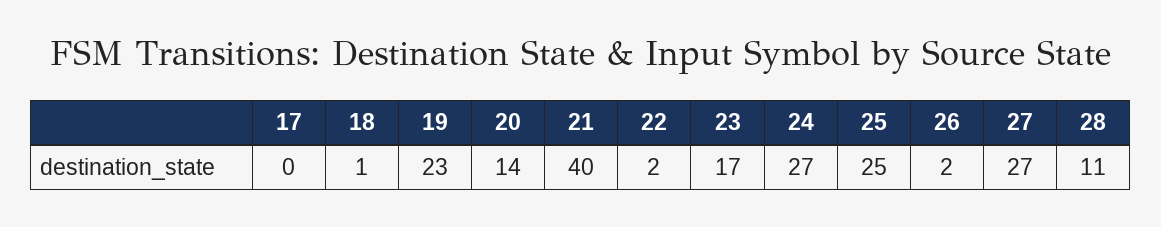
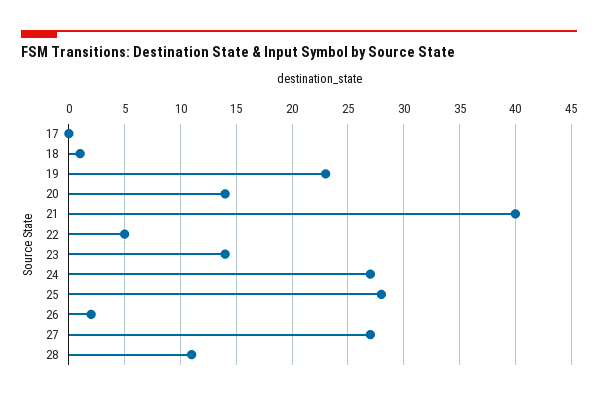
  {
    "17": 0,
    "18": 1,
    "19": 23,
    "20": 14,
    "21": 40,
-   "22": 2,
+   "22": 5,
-   "23": 17,
+   "23": 14,
    "24": 27,
-   "25": 25,
+   "25": 28,
    "26": 2,
    "27": 27,
    "28": 11
  }

